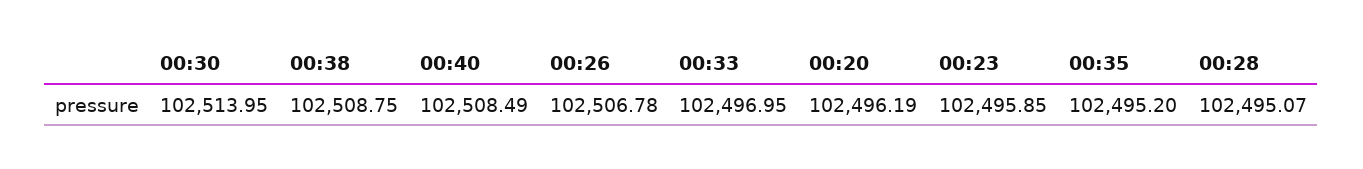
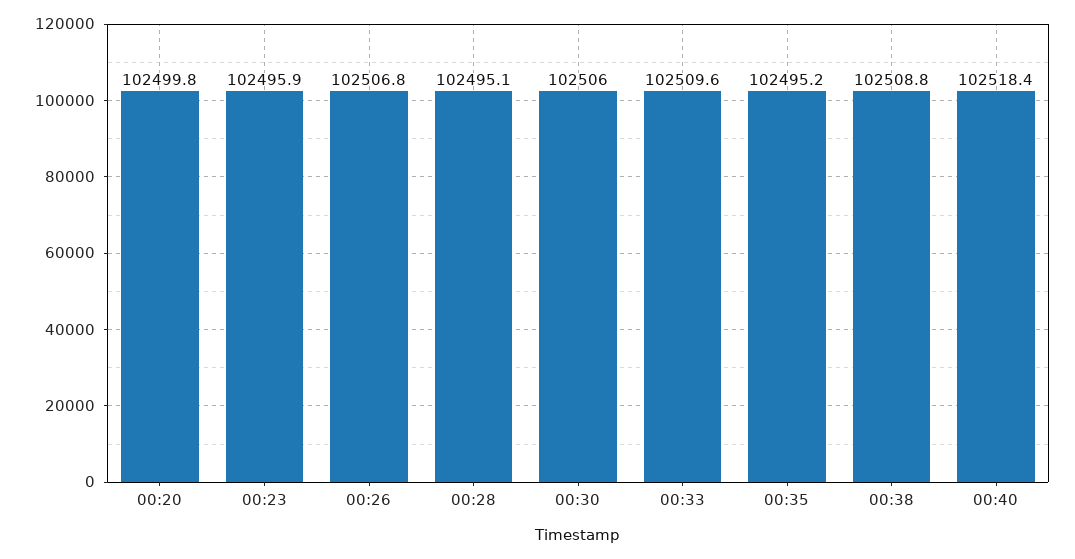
  {
-   "00:30": 102513.95,
+   "00:30": 102506,
    "00:38": 102508.75,
-   "00:40": 102508.49,
+   "00:40": 102518.4,
    "00:26": 102506.78,
-   "00:33": 102496.95,
+   "00:33": 102509.6,
-   "00:20": 102496.19,
+   "00:20": 102499.8,
    "00:23": 102495.85,
    "00:35": 102495.2,
    "00:28": 102495.07
  }

